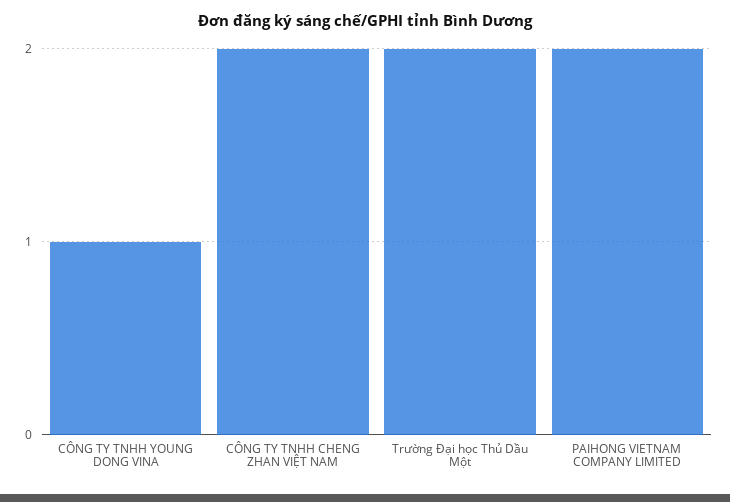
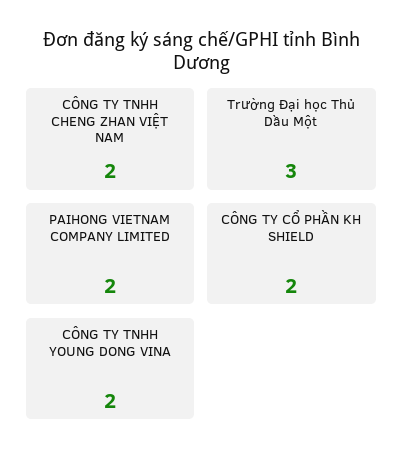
  {
-   "CÔNG TY TNHH YOUNG DONG VINA": 1,
+   "CÔNG TY TNHH YOUNG DONG VINA": 2,
    "CÔNG TY TNHH CHENG ZHAN VIỆT NAM": 2,
-   "Trường Đại học Thủ Dầu Một": 2,
+   "Trường Đại học Thủ Dầu Một": 3,
-   "PAIHONG VIETNAM COMPANY LIMITED": 2
+   "PAIHONG VIETNAM COMPANY LIMITED": 2,
+   "CÔNG TY CỔ PHẦN KH SHIELD": 2
  }

